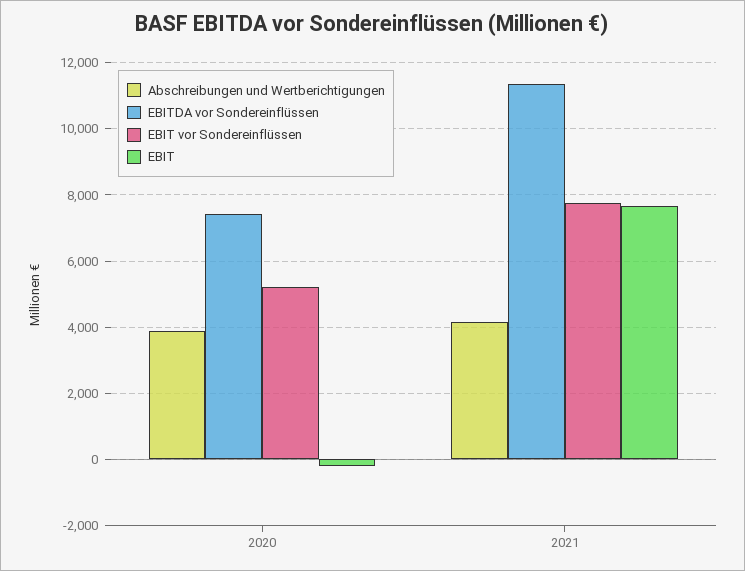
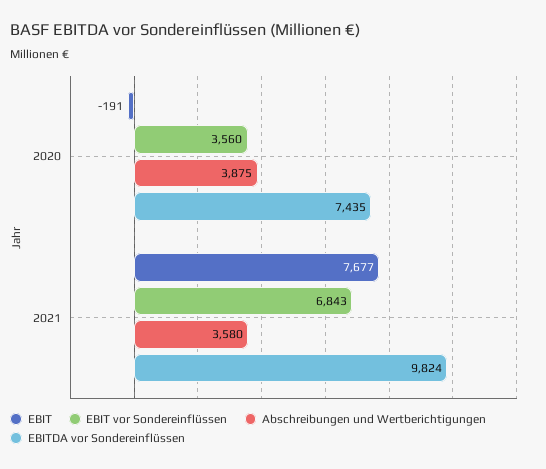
  {
    "Abschreibungen und Wertberichtigungen": {
      "2020": 3875,
-     "2021": 4200
+     "2021": 3580
    },
    "EBITDA vor Sondereinflüssen": {
      "2020": 7435,
-     "2021": 11400
+     "2021": 9824
    },
    "EBIT vor Sondereinflüssen": {
-     "2020": 5200,
+     "2020": 3560,
-     "2021": 7800
+     "2021": 6843
    },
    "EBIT": {
      "2020": -191,
      "2021": 7677
    }
  }

